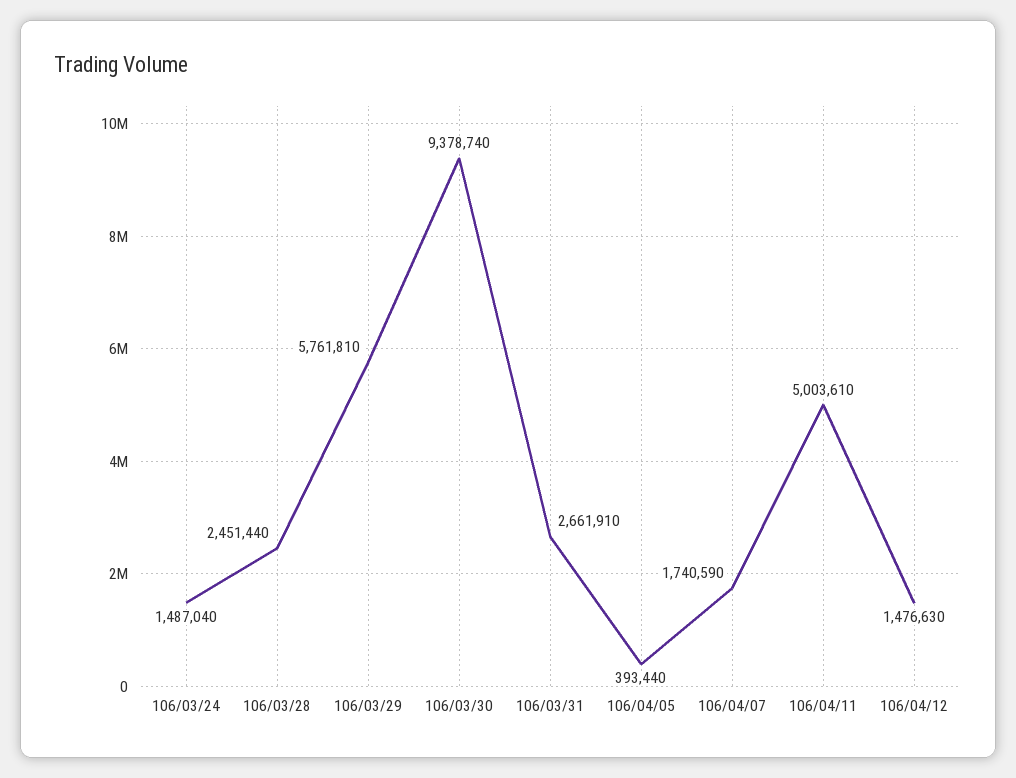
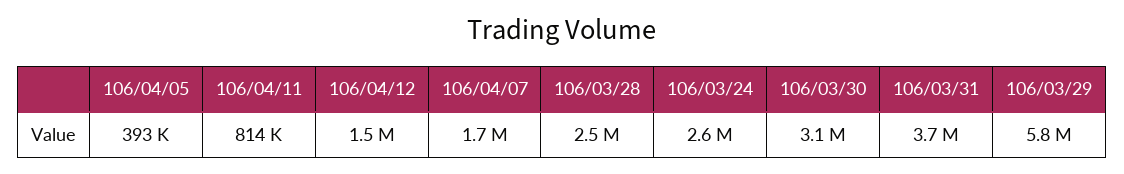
  {
-   "106/03/24": 1487040,
+   "106/03/24": 2600000,
    "106/03/28": 2451440,
    "106/03/29": 5761810,
-   "106/03/30": 9378740,
+   "106/03/30": 3100000,
-   "106/03/31": 2661910,
+   "106/03/31": 3700000,
    "106/04/05": 393440,
    "106/04/07": 1740590,
-   "106/04/11": 5003610,
+   "106/04/11": 814000,
    "106/04/12": 1476630
  }

